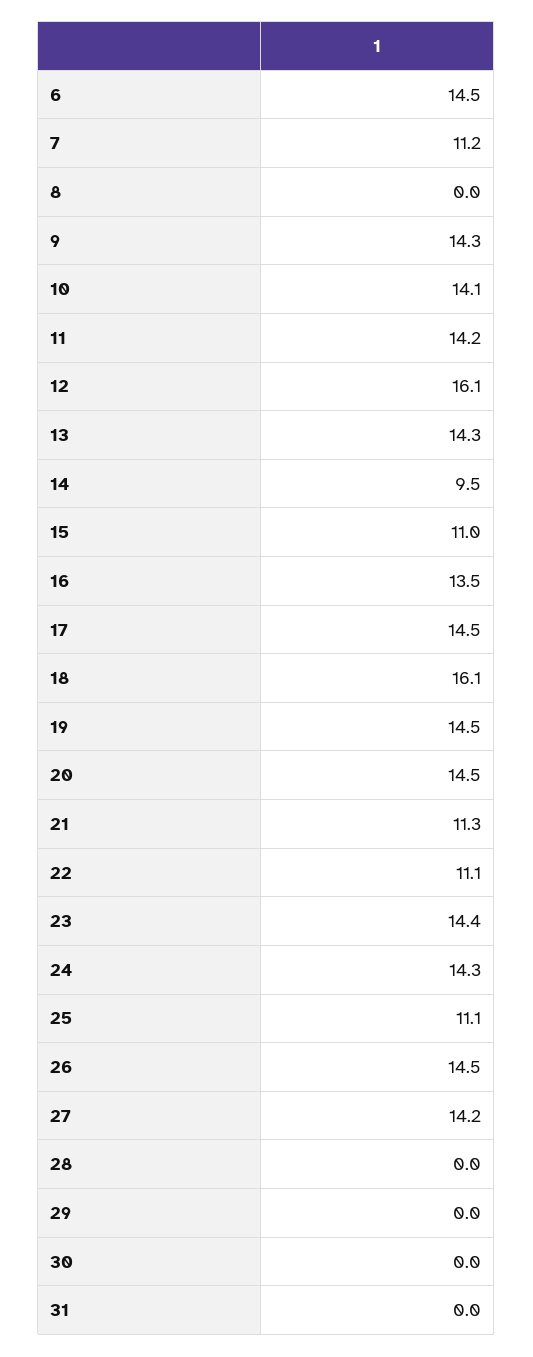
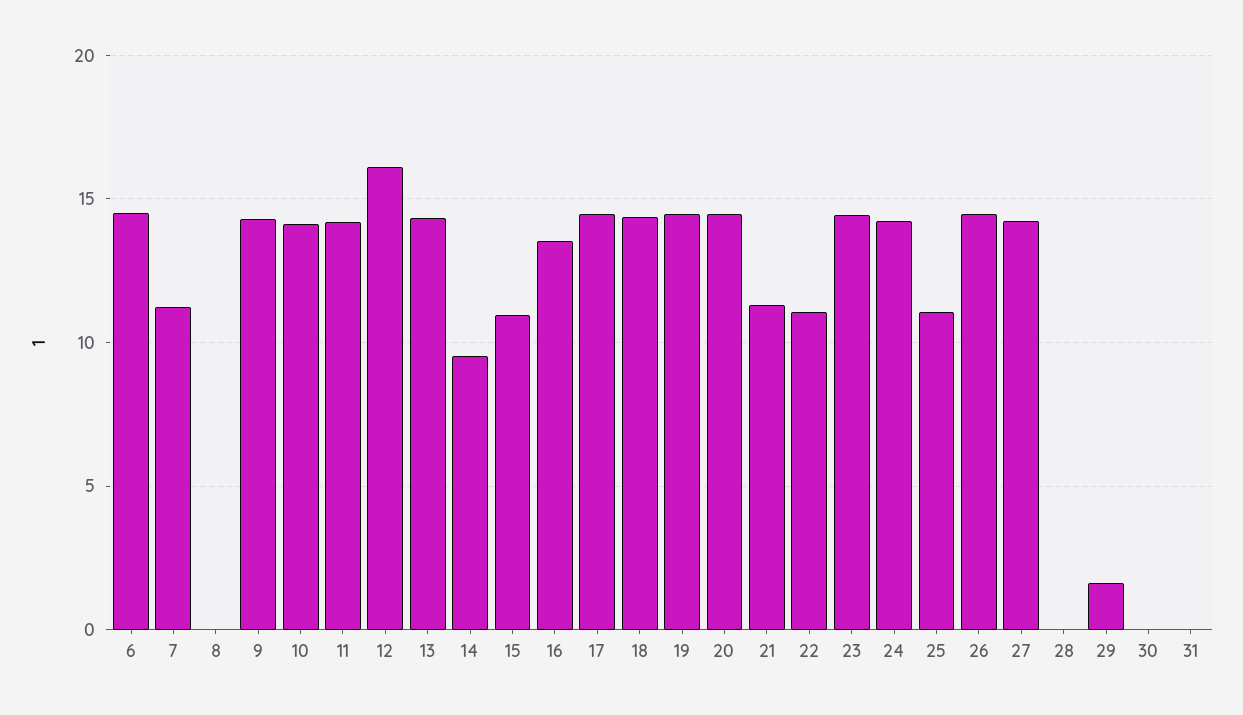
  {
    "6": 14.5,
    "7": 11.2,
    "8": 0,
    "9": 14.3,
    "10": 14.1,
    "11": 14.2,
    "12": 16.1,
    "13": 14.3,
    "14": 9.5,
    "15": 11,
    "16": 13.5,
    "17": 14.5,
-   "18": 16.1,
+   "18": 14.5,
    "19": 14.5,
    "20": 14.5,
    "21": 11.3,
    "22": 11.1,
    "23": 14.4,
    "24": 14.3,
    "25": 11.1,
    "26": 14.5,
    "27": 14.2,
    "28": 0,
-   "29": 0,
+   "29": 1.5,
    "30": 0,
    "31": 0
  }

